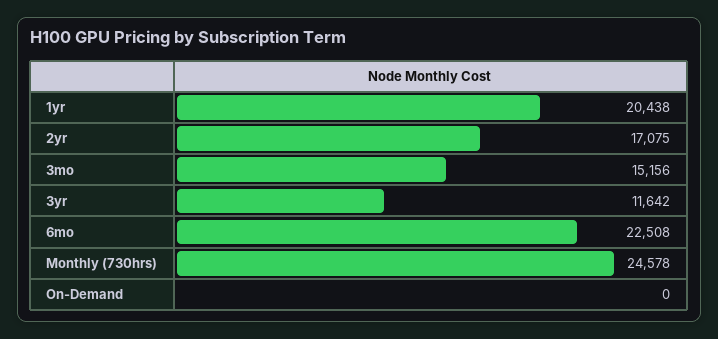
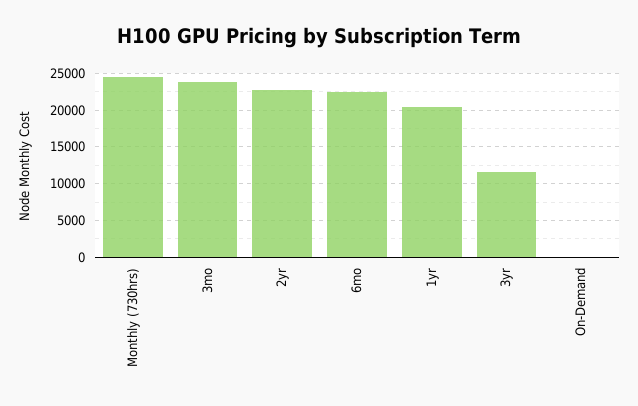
  {
    "1yr": 20438,
-   "2yr": 17075,
+   "2yr": 23000,
-   "3mo": 15156,
+   "3mo": 24000,
    "3yr": 11642,
    "6mo": 22508,
    "Monthly (730hrs)": 24578,
    "On-Demand": 0
  }

